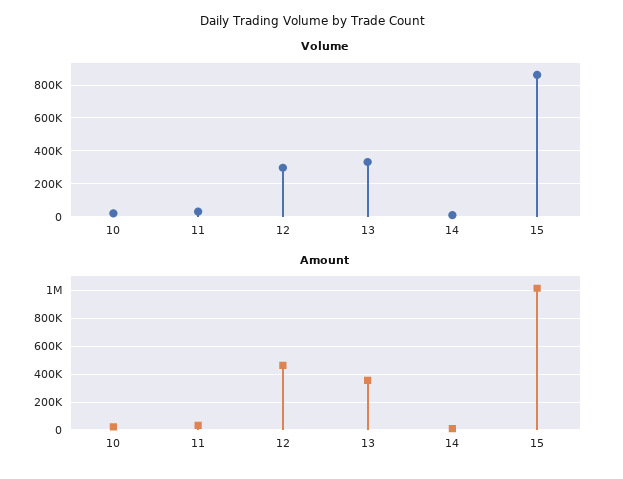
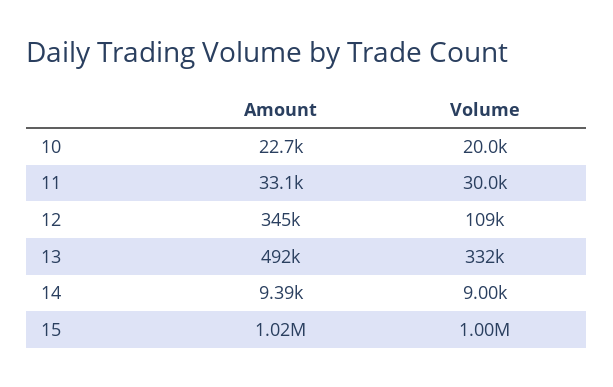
  {
    "Volume": {
      "10": 20000,
      "11": 30000,
-     "12": 300000,
+     "12": 109000,
      "13": 332000,
      "14": 9000,
-     "15": 850000
+     "15": 1000000
    },
    "Amount": {
      "10": 22700,
      "11": 33100,
-     "12": 450000,
+     "12": 345000,
-     "13": 350000,
+     "13": 492000,
      "14": 9390,
      "15": 1020000
    }
  }

